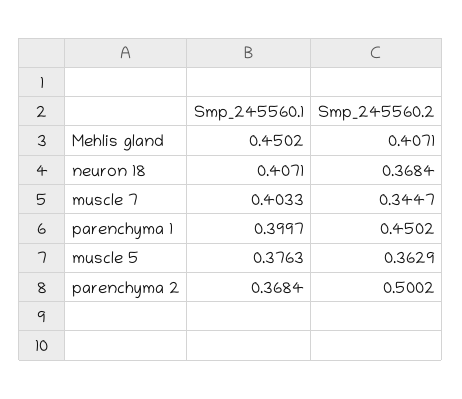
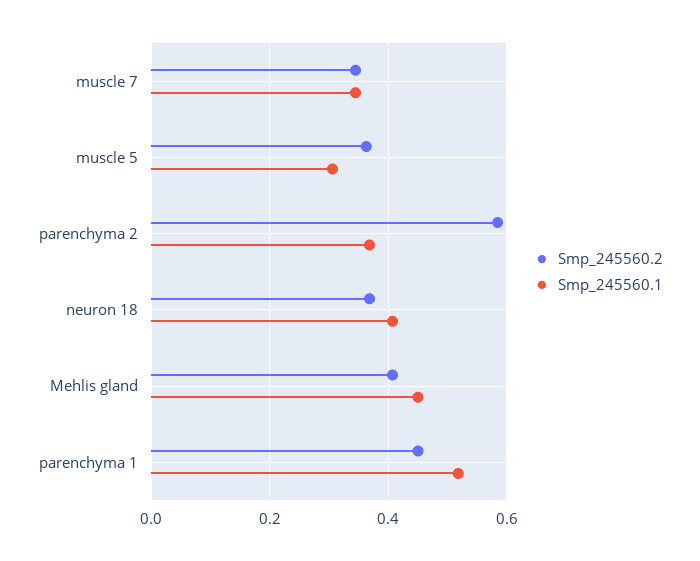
  {
    "Smp_245560.1": {
      "Mehlis gland": 0.4502,
      "neuron 18": 0.4071,
-     "muscle 7": 0.4033,
+     "muscle 7": 0.34,
-     "parenchyma 1": 0.3997,
+     "parenchyma 1": 0.52,
-     "muscle 5": 0.3763,
+     "muscle 5": 0.3,
      "parenchyma 2": 0.3684
    },
    "Smp_245560.2": {
      "Mehlis gland": 0.4071,
      "neuron 18": 0.3684,
      "muscle 7": 0.3447,
      "parenchyma 1": 0.4502,
      "muscle 5": 0.3629,
-     "parenchyma 2": 0.5002
+     "parenchyma 2": 0.58
    }
  }

